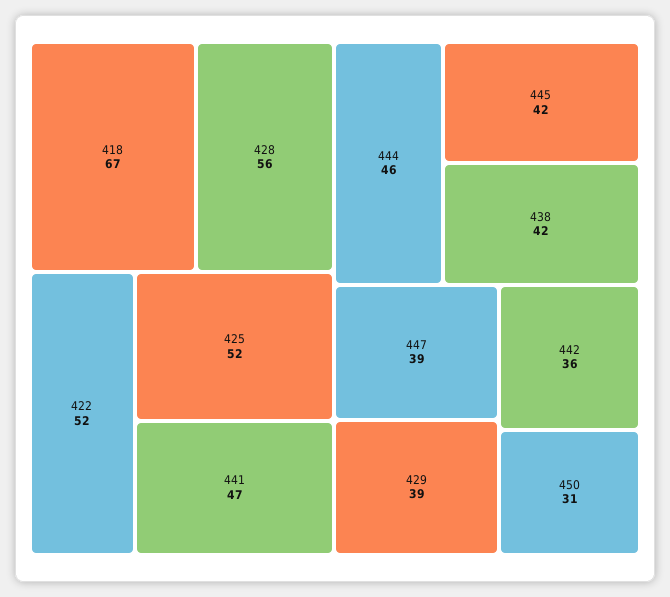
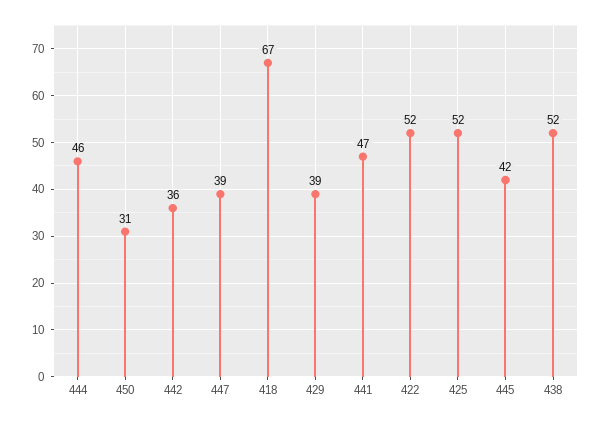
  {
    "418": 67,
-   "428": 56,
    "422": 52,
    "425": 52,
    "441": 47,
    "444": 46,
    "445": 42,
-   "438": 42,
+   "438": 52,
    "447": 39,
    "429": 39,
    "442": 36,
    "450": 31
  }

